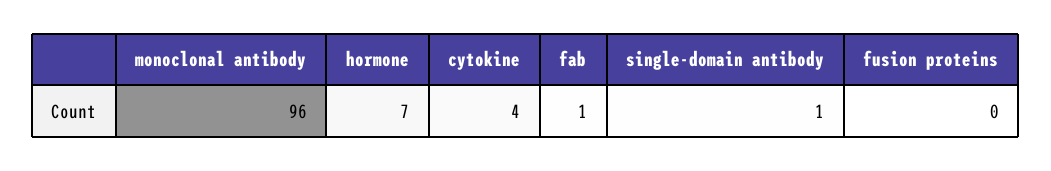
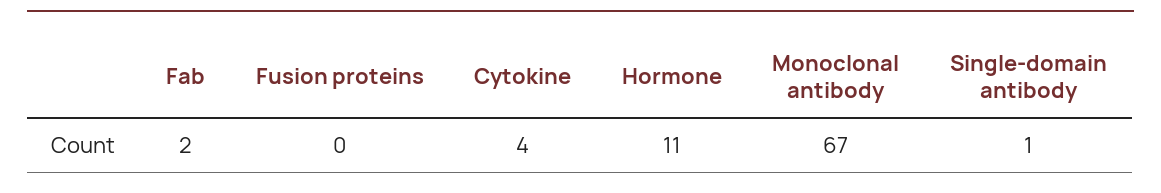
  {
-   "monoclonal antibody": 96,
+   "monoclonal antibody": 67,
-   "hormone": 7,
+   "hormone": 11,
    "cytokine": 4,
-   "fab": 1,
+   "fab": 2,
    "single-domain antibody": 1,
    "fusion proteins": 0
  }

